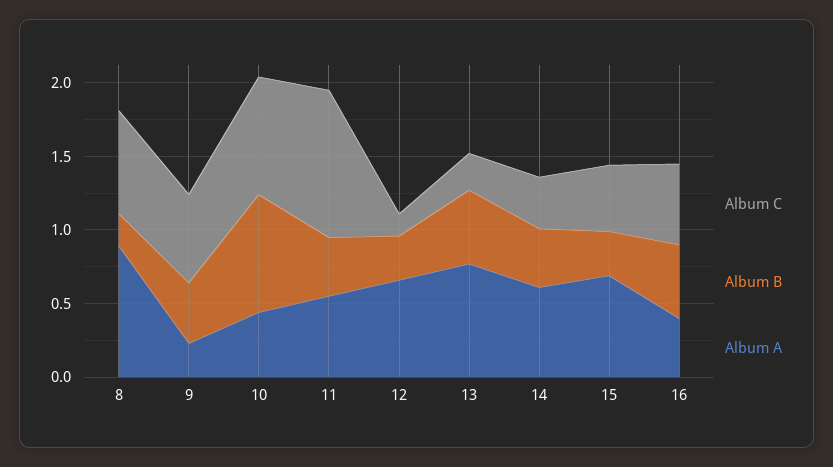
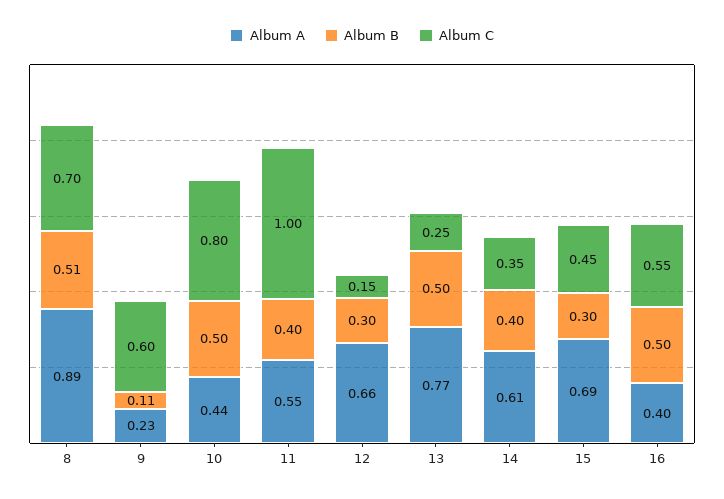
  {
    "Album C": {
      "8": 0.7,
      "9": 0.6,
      "10": 0.8,
      "11": 1,
      "12": 0.15,
      "13": 0.25,
      "14": 0.35,
      "15": 0.45,
      "16": 0.55
    },
    "Album B": {
-     "8": 0.2,
+     "8": 0.51,
-     "9": 0.4,
+     "9": 0.11,
-     "10": 0.8,
+     "10": 0.5,
      "11": 0.4,
      "12": 0.3,
      "13": 0.5,
      "14": 0.4,
      "15": 0.3,
      "16": 0.5
    },
    "Album A": {
      "8": 0.89,
      "9": 0.23,
      "10": 0.44,
      "11": 0.55,
      "12": 0.66,
      "13": 0.77,
      "14": 0.61,
      "15": 0.69,
      "16": 0.4
    }
  }

